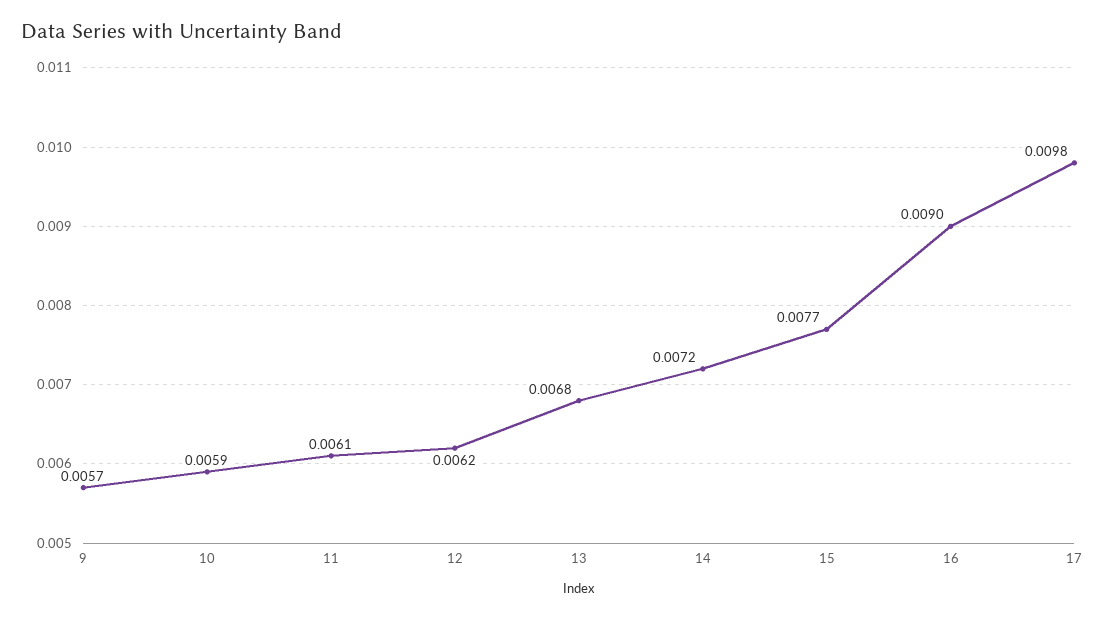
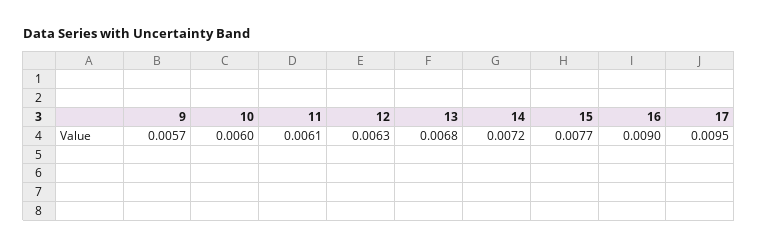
  {
    "9": 0.0057,
-   "10": 0.0059,
+   "10": 0.006,
    "11": 0.0061,
-   "12": 0.0062,
+   "12": 0.0063,
    "13": 0.0068,
    "14": 0.0072,
    "15": 0.0077,
    "16": 0.009,
-   "17": 0.0098
+   "17": 0.0095
  }

